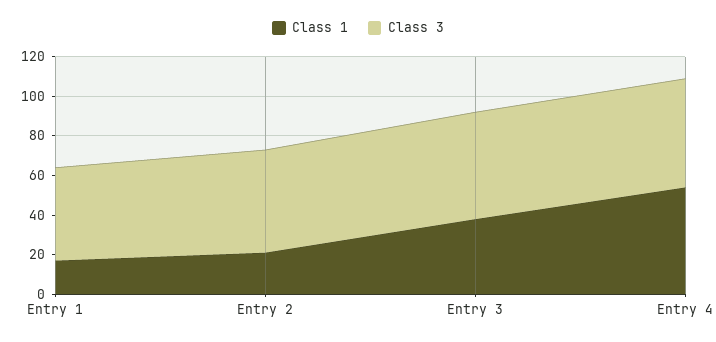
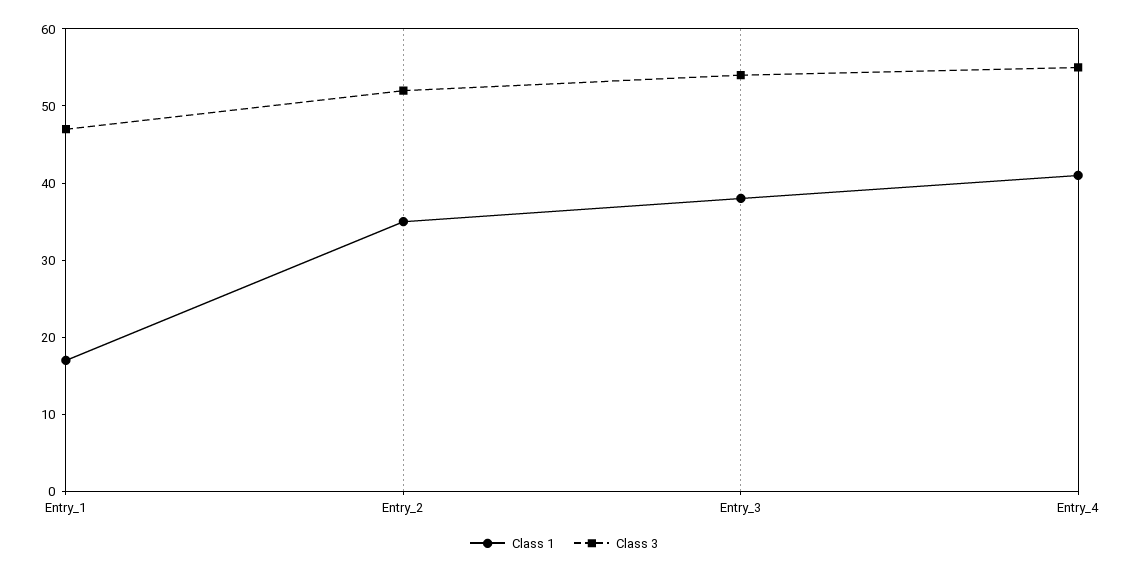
  {
    "Class 1": {
      "Entry 1": 15,
-     "Entry 2": 20,
+     "Entry 2": 35,
      "Entry 3": 40,
-     "Entry 4": 55
+     "Entry 4": 40
    },
    "Class 3": {
      "Entry 1": 45,
      "Entry 2": 50,
      "Entry 3": 55,
      "Entry 4": 55
    }
  }

